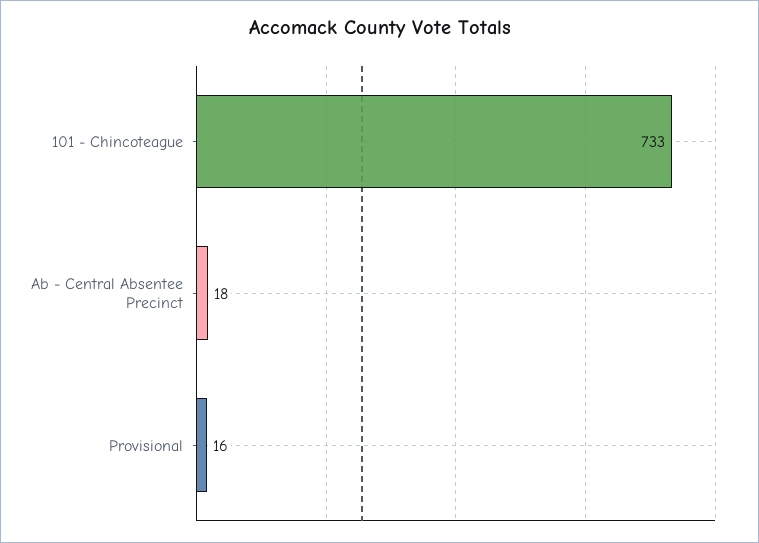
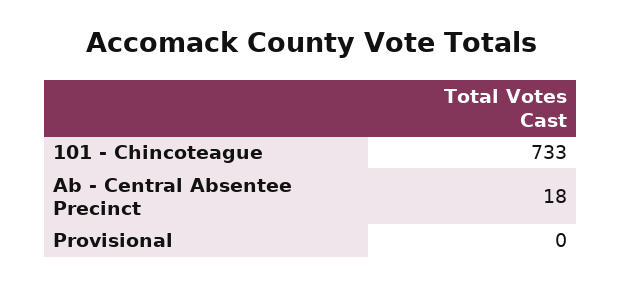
  {
    "101 - Chincoteague": 733,
    "Ab - Central Absentee Precinct": 18,
-   "Provisional": 16
+   "Provisional": 0
  }

